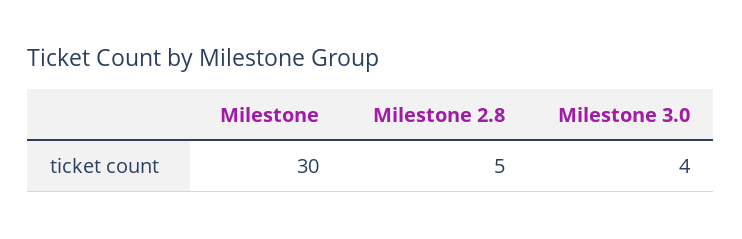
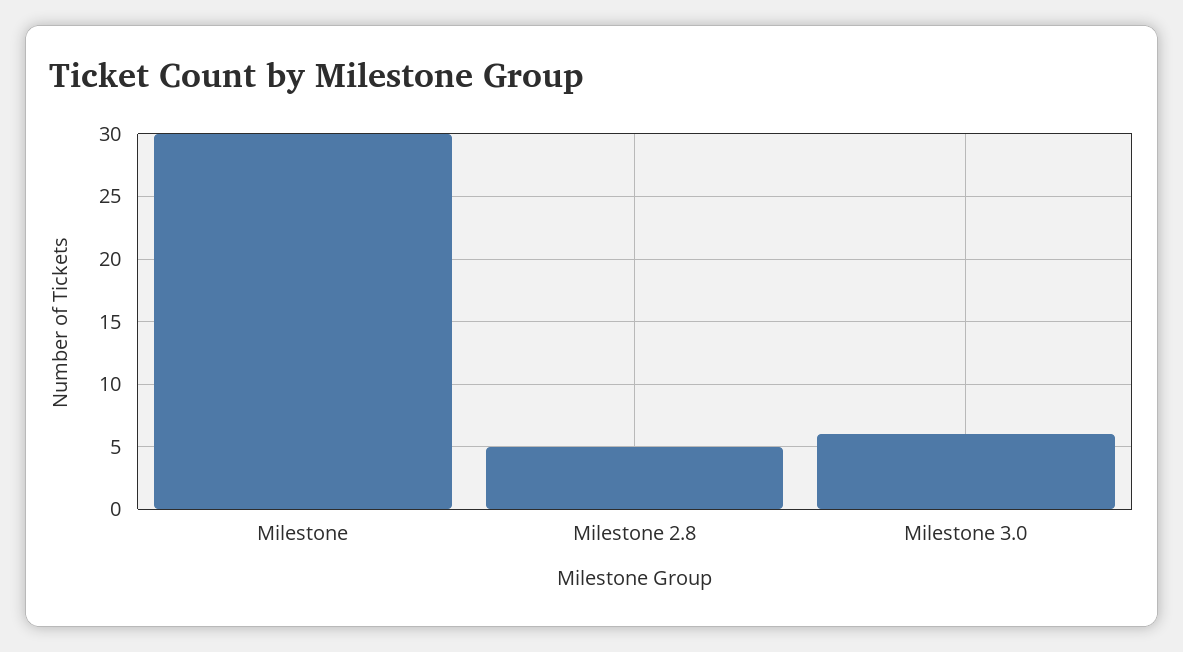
  {
    "Milestone": 30,
    "Milestone 2.8": 5,
-   "Milestone 3.0": 4
+   "Milestone 3.0": 6
  }

